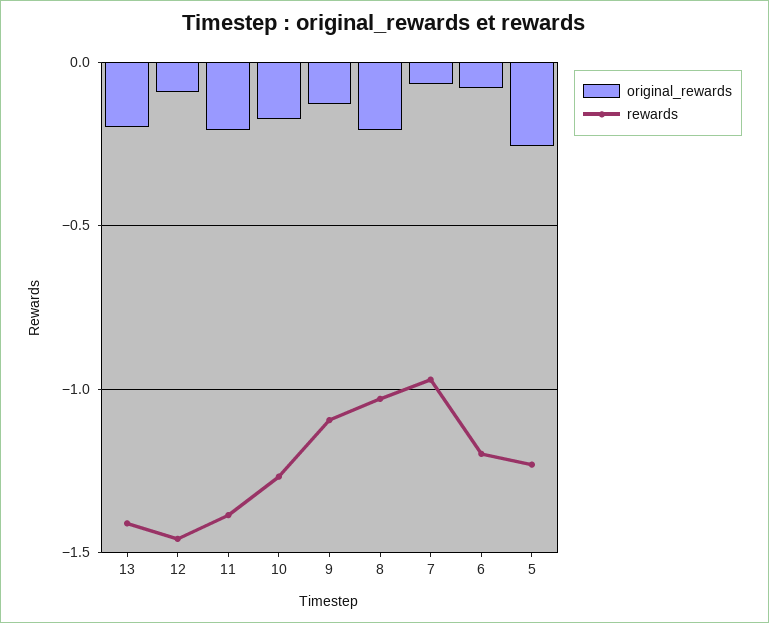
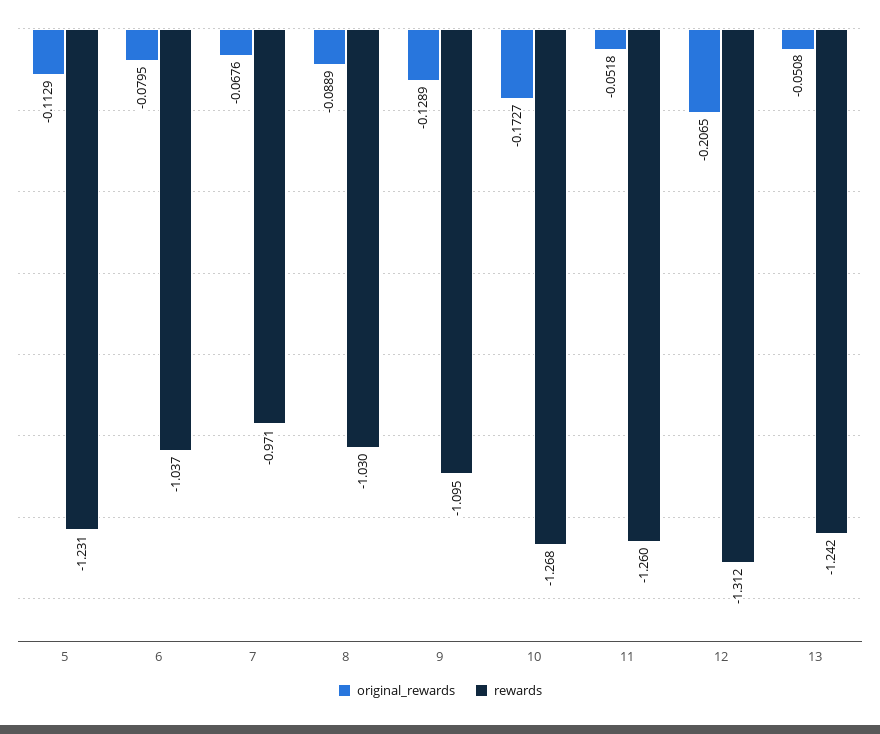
  {
    "original_rewards": {
-     "13": -0.2,
+     "13": -0.0508,
-     "12": -0.1,
+     "12": -0.2065,
-     "11": -0.2,
+     "11": -0.0518,
      "10": -0.1727,
      "9": -0.1289,
-     "8": -0.2,
+     "8": -0.0889,
      "7": -0.0676,
      "6": -0.0795,
-     "5": -0.25
+     "5": -0.1129
    },
    "rewards": {
-     "13": -1.4,
+     "13": -1.242,
-     "12": -1.45,
+     "12": -1.312,
-     "11": -1.4,
+     "11": -1.26,
      "10": -1.268,
      "9": -1.095,
      "8": -1.03,
      "7": -0.971,
-     "6": -1.2,
+     "6": -1.037,
      "5": -1.231
    }
  }

